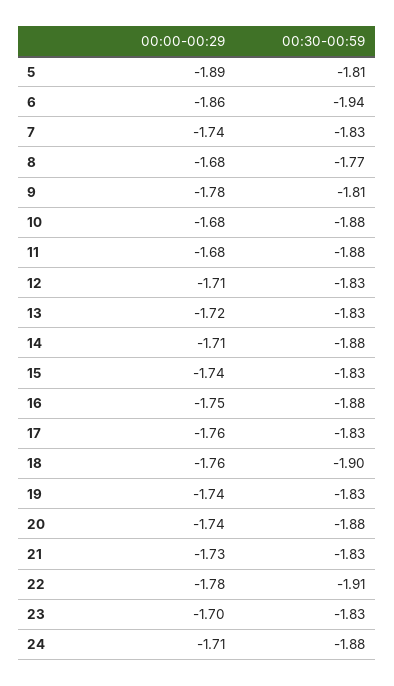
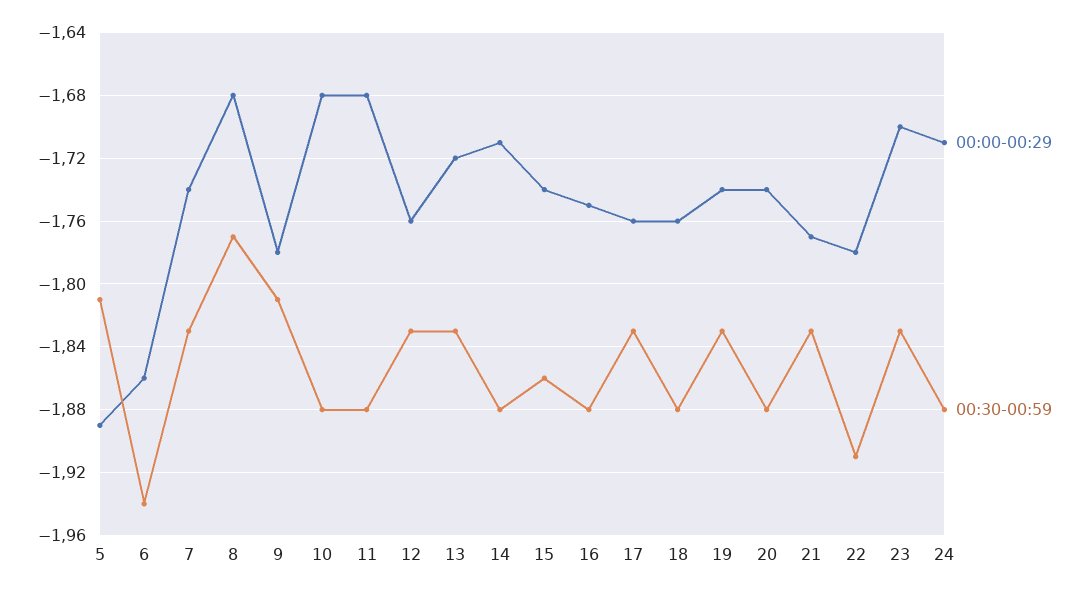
  {
    "00:00-00:29": {
      "5": -1.89,
      "6": -1.86,
      "7": -1.74,
      "8": -1.68,
      "9": -1.78,
      "10": -1.68,
      "11": -1.68,
-     "12": -1.71,
+     "12": -1.76,
      "13": -1.72,
      "14": -1.71,
      "15": -1.74,
      "16": -1.75,
      "17": -1.76,
      "18": -1.76,
      "19": -1.74,
      "20": -1.74,
-     "21": -1.73,
+     "21": -1.77,
      "22": -1.78,
      "23": -1.7,
      "24": -1.71
    },
    "00:30-00:59": {
      "5": -1.81,
      "6": -1.94,
      "7": -1.83,
      "8": -1.77,
      "9": -1.81,
      "10": -1.88,
      "11": -1.88,
      "12": -1.83,
      "13": -1.83,
      "14": -1.88,
-     "15": -1.83,
+     "15": -1.86,
      "16": -1.88,
      "17": -1.83,
-     "18": -1.9,
+     "18": -1.88,
      "19": -1.83,
      "20": -1.88,
      "21": -1.83,
      "22": -1.91,
      "23": -1.83,
      "24": -1.88
    }
  }

